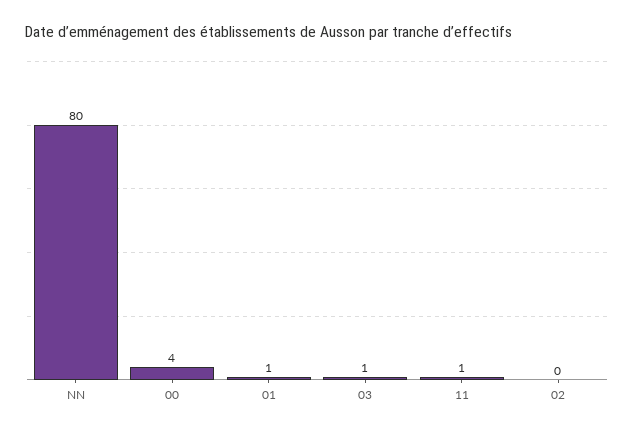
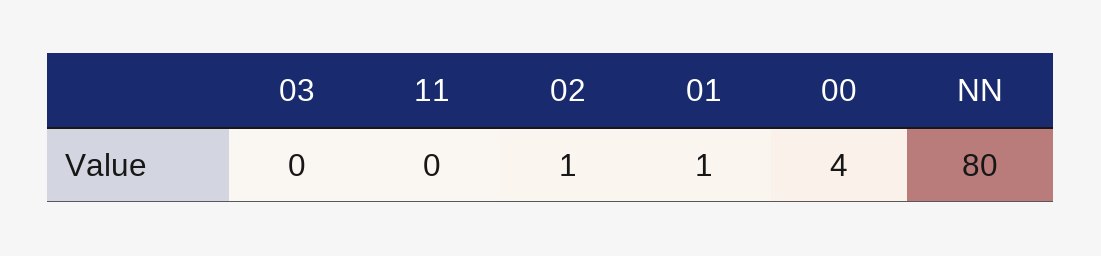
  {
    "NN": 80,
    "00": 4,
    "01": 1,
-   "03": 1,
+   "03": 0,
-   "11": 1,
+   "11": 0,
-   "02": 0
+   "02": 1
  }

